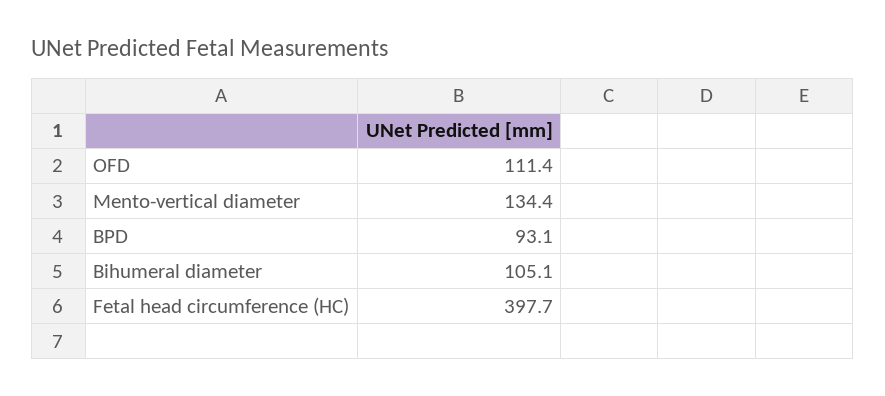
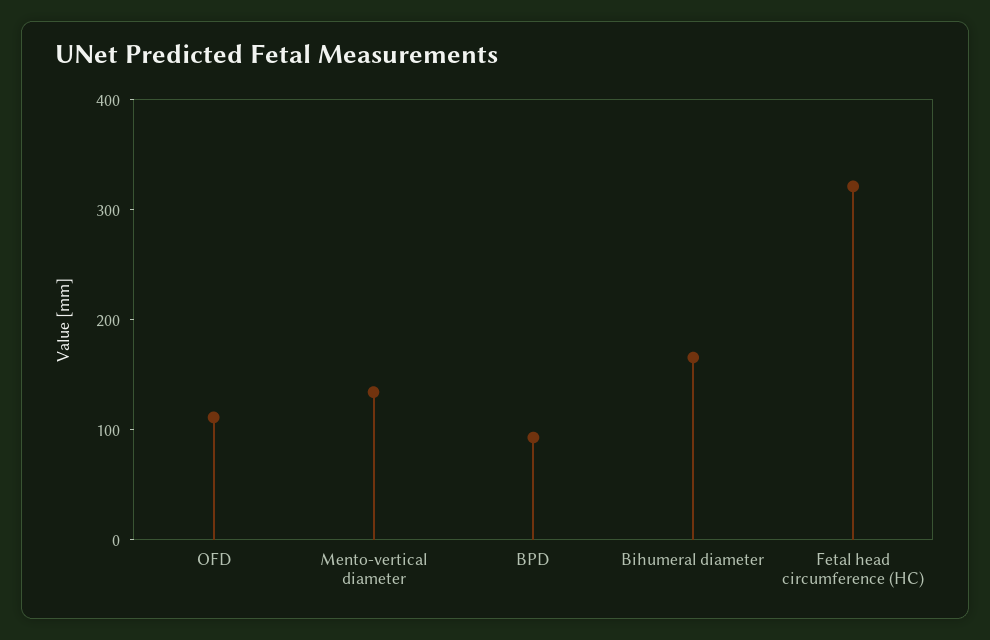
  {
    "OFD": 111.4,
    "Mento-vertical diameter": 134.4,
    "BPD": 93.1,
-   "Bihumeral diameter": 105.1,
+   "Bihumeral diameter": 160,
-   "Fetal head circumference (HC)": 397.7
+   "Fetal head circumference (HC)": 320
  }

